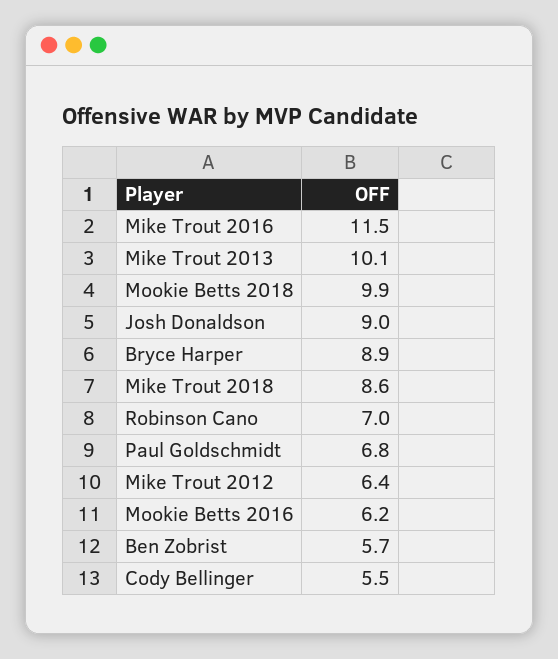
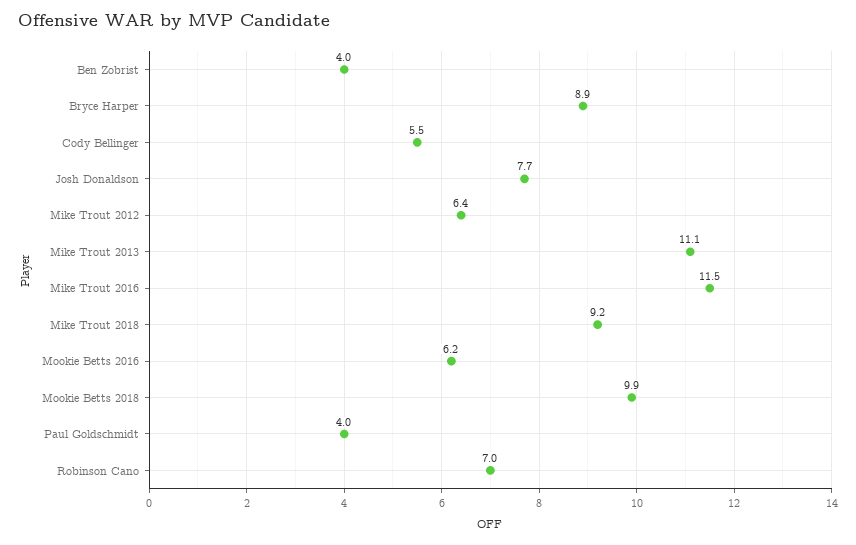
  {
    "Mike Trout 2016": 11.5,
-   "Mike Trout 2013": 10.1,
+   "Mike Trout 2013": 11.1,
    "Mookie Betts 2018": 9.9,
-   "Josh Donaldson": 9,
+   "Josh Donaldson": 7.7,
    "Bryce Harper": 8.9,
-   "Mike Trout 2018": 8.6,
+   "Mike Trout 2018": 9.2,
    "Robinson Cano": 7,
-   "Paul Goldschmidt": 6.8,
+   "Paul Goldschmidt": 4,
    "Mike Trout 2012": 6.4,
    "Mookie Betts 2016": 6.2,
-   "Ben Zobrist": 5.7,
+   "Ben Zobrist": 4,
    "Cody Bellinger": 5.5
  }

